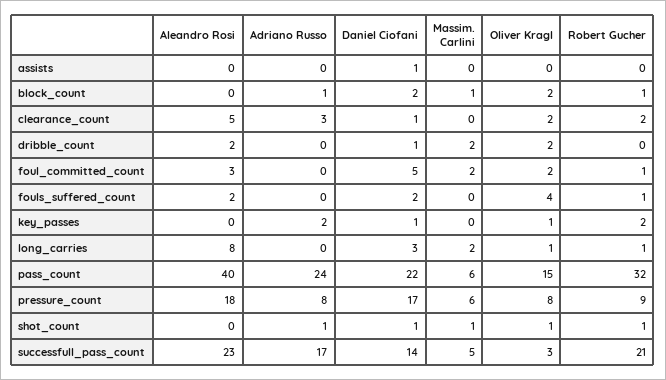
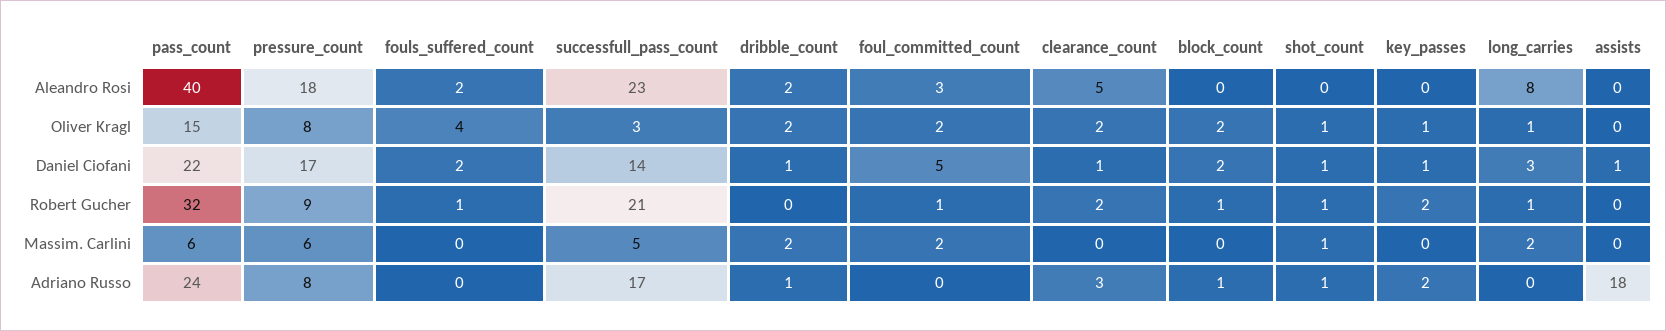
  {
    "Aleandro Rosi": {
      "assists": 0,
      "block_count": 0,
      "clearance_count": 5,
      "dribble_count": 2,
      "foul_committed_count": 3,
      "fouls_suffered_count": 2,
      "key_passes": 0,
      "long_carries": 8,
      "pass_count": 40,
      "pressure_count": 18,
      "shot_count": 0,
      "successfull_pass_count": 23
    },
    "Adriano Russo": {
-     "assists": 0,
+     "assists": 18,
      "block_count": 1,
      "clearance_count": 3,
-     "dribble_count": 0,
+     "dribble_count": 1,
      "foul_committed_count": 0,
      "fouls_suffered_count": 0,
      "key_passes": 2,
      "long_carries": 0,
      "pass_count": 24,
      "pressure_count": 8,
      "shot_count": 1,
      "successfull_pass_count": 17
    },
    "Daniel Ciofani": {
      "assists": 1,
      "block_count": 2,
      "clearance_count": 1,
      "dribble_count": 1,
      "foul_committed_count": 5,
      "fouls_suffered_count": 2,
      "key_passes": 1,
      "long_carries": 3,
      "pass_count": 22,
      "pressure_count": 17,
      "shot_count": 1,
      "successfull_pass_count": 14
    },
    "Massim. Carlini": {
      "assists": 0,
-     "block_count": 1,
+     "block_count": 0,
      "clearance_count": 0,
      "dribble_count": 2,
      "foul_committed_count": 2,
      "fouls_suffered_count": 0,
      "key_passes": 0,
      "long_carries": 2,
      "pass_count": 6,
      "pressure_count": 6,
      "shot_count": 1,
      "successfull_pass_count": 5
    },
    "Oliver Kragl": {
      "assists": 0,
      "block_count": 2,
      "clearance_count": 2,
      "dribble_count": 2,
      "foul_committed_count": 2,
      "fouls_suffered_count": 4,
      "key_passes": 1,
      "long_carries": 1,
      "pass_count": 15,
      "pressure_count": 8,
      "shot_count": 1,
      "successfull_pass_count": 3
    },
    "Robert Gucher": {
      "assists": 0,
      "block_count": 1,
      "clearance_count": 2,
      "dribble_count": 0,
      "foul_committed_count": 1,
      "fouls_suffered_count": 1,
      "key_passes": 2,
      "long_carries": 1,
      "pass_count": 32,
      "pressure_count": 9,
      "shot_count": 1,
      "successfull_pass_count": 21
    }
  }

